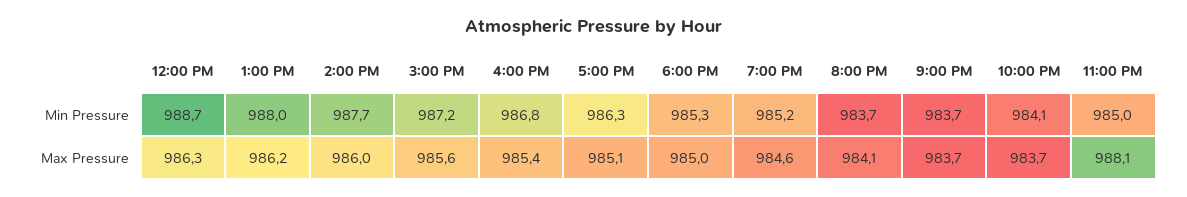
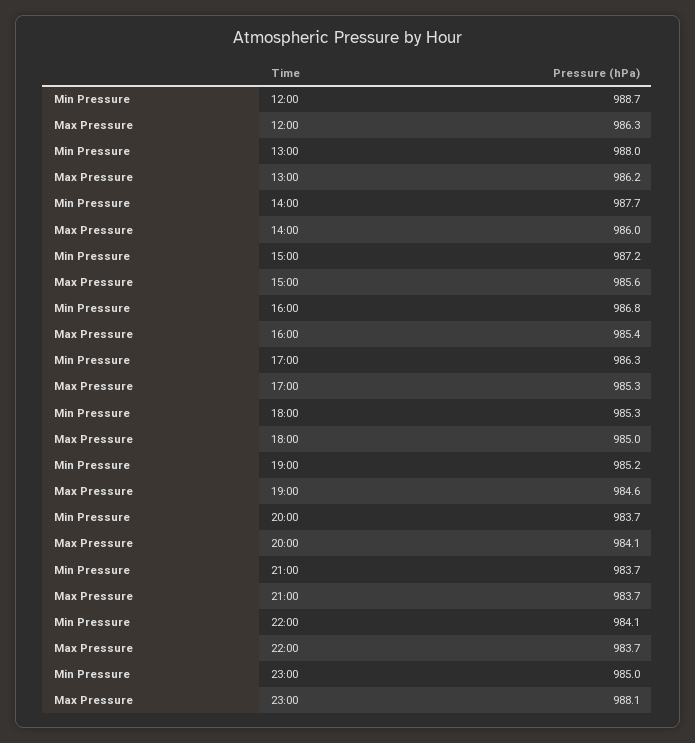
  {
    "12:00 PM": {
      "Min Pressure": 988.7,
      "Max Pressure": 986.3
    },
    "1:00 PM": {
      "Min Pressure": 988,
      "Max Pressure": 986.2
    },
    "2:00 PM": {
      "Min Pressure": 987.7,
      "Max Pressure": 986
    },
    "3:00 PM": {
      "Min Pressure": 987.2,
      "Max Pressure": 985.6
    },
    "4:00 PM": {
      "Min Pressure": 986.8,
      "Max Pressure": 985.4
    },
    "5:00 PM": {
      "Min Pressure": 986.3,
-     "Max Pressure": 985.1
+     "Max Pressure": 985.3
    },
    "6:00 PM": {
      "Min Pressure": 985.3,
      "Max Pressure": 985
    },
    "7:00 PM": {
      "Min Pressure": 985.2,
      "Max Pressure": 984.6
    },
    "8:00 PM": {
      "Min Pressure": 983.7,
      "Max Pressure": 984.1
    },
    "9:00 PM": {
      "Min Pressure": 983.7,
      "Max Pressure": 983.7
    },
    "10:00 PM": {
      "Min Pressure": 984.1,
      "Max Pressure": 983.7
    },
    "11:00 PM": {
      "Min Pressure": 985,
      "Max Pressure": 988.1
    }
  }

